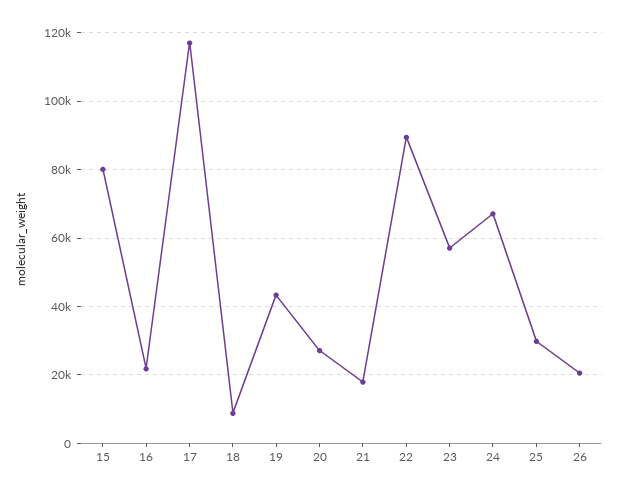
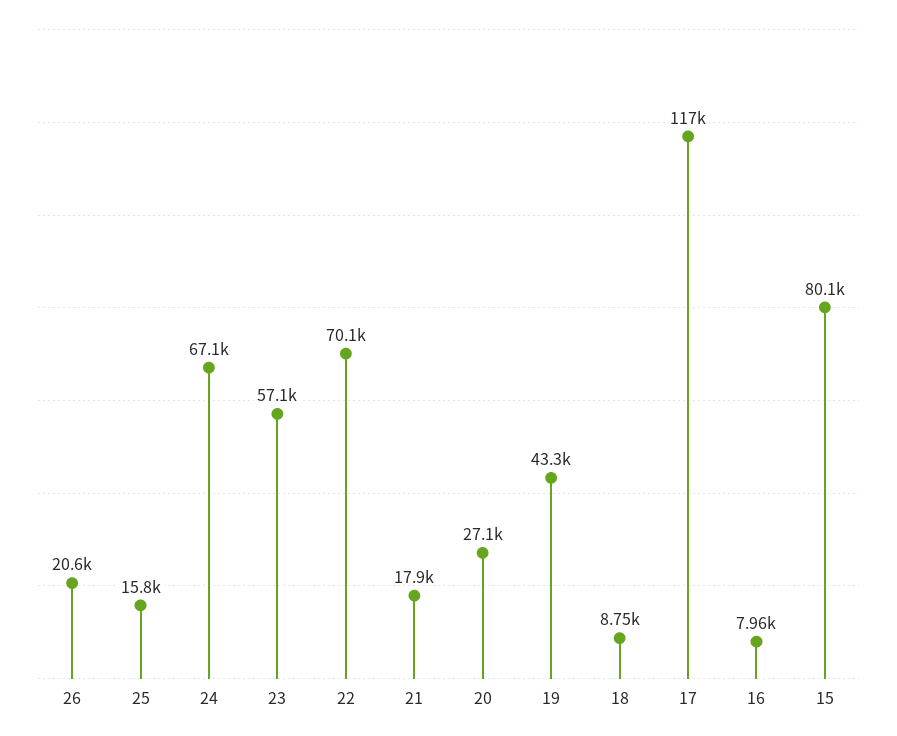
  {
    "15": 80100,
-   "16": 22000,
+   "16": 7960,
    "17": 117000,
    "18": 8750,
    "19": 43300,
    "20": 27100,
    "21": 17900,
-   "22": 90000,
+   "22": 70100,
    "23": 57100,
    "24": 67100,
-   "25": 30000,
+   "25": 15800,
    "26": 20600
  }

